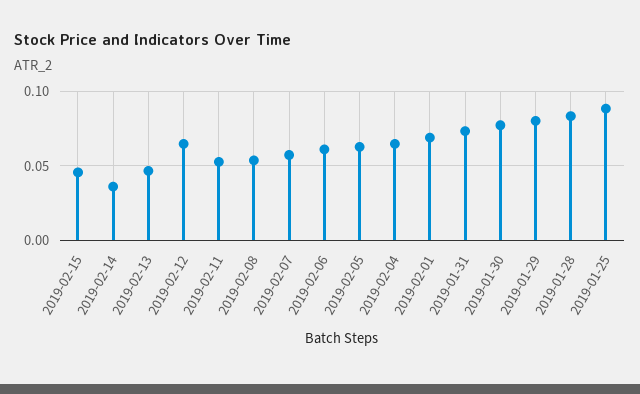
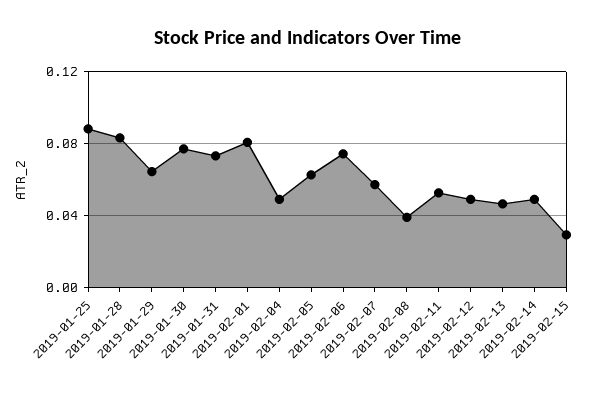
  {
-   "2019-02-15": 0.045,
+   "2019-02-15": 0.03,
-   "2019-02-14": 0.035,
+   "2019-02-14": 0.05,
    "2019-02-13": 0.045,
-   "2019-02-12": 0.065,
+   "2019-02-12": 0.05,
    "2019-02-11": 0.055,
-   "2019-02-08": 0.055,
+   "2019-02-08": 0.04,
    "2019-02-07": 0.055,
-   "2019-02-06": 0.06,
+   "2019-02-06": 0.075,
    "2019-02-05": 0.065,
-   "2019-02-04": 0.065,
+   "2019-02-04": 0.05,
-   "2019-02-01": 0.07,
+   "2019-02-01": 0.08,
    "2019-01-31": 0.075,
    "2019-01-30": 0.075,
-   "2019-01-29": 0.08,
+   "2019-01-29": 0.065,
    "2019-01-28": 0.085,
    "2019-01-25": 0.09
  }

